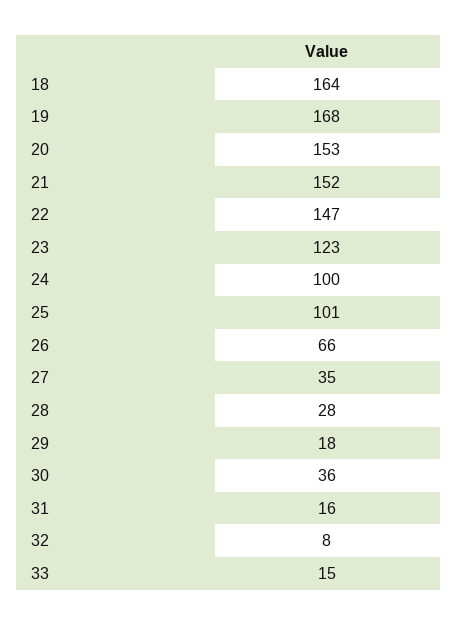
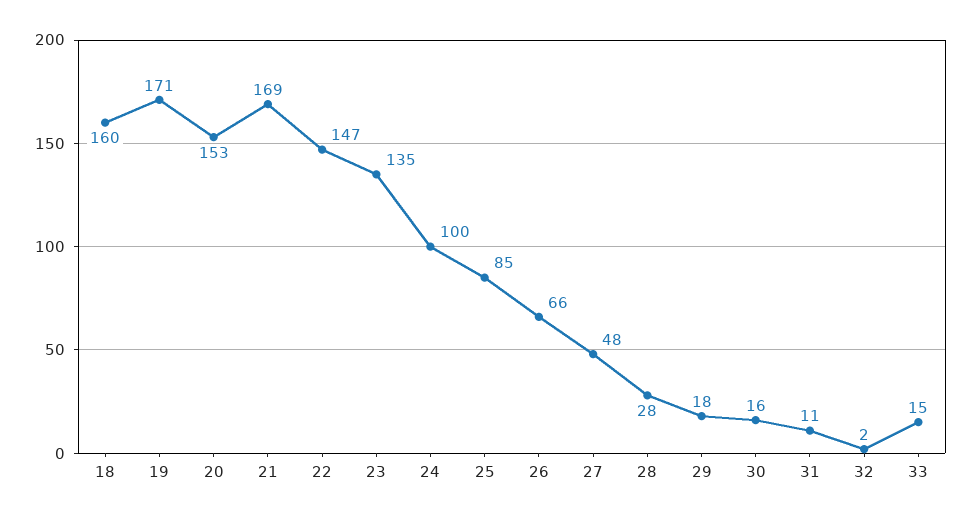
  {
-   "18": 164,
+   "18": 160,
-   "19": 168,
+   "19": 171,
    "20": 153,
-   "21": 152,
+   "21": 169,
    "22": 147,
-   "23": 123,
+   "23": 135,
    "24": 100,
-   "25": 101,
+   "25": 85,
    "26": 66,
-   "27": 35,
+   "27": 48,
    "28": 28,
    "29": 18,
-   "30": 36,
+   "30": 16,
-   "31": 16,
+   "31": 11,
-   "32": 8,
+   "32": 2,
    "33": 15
  }

